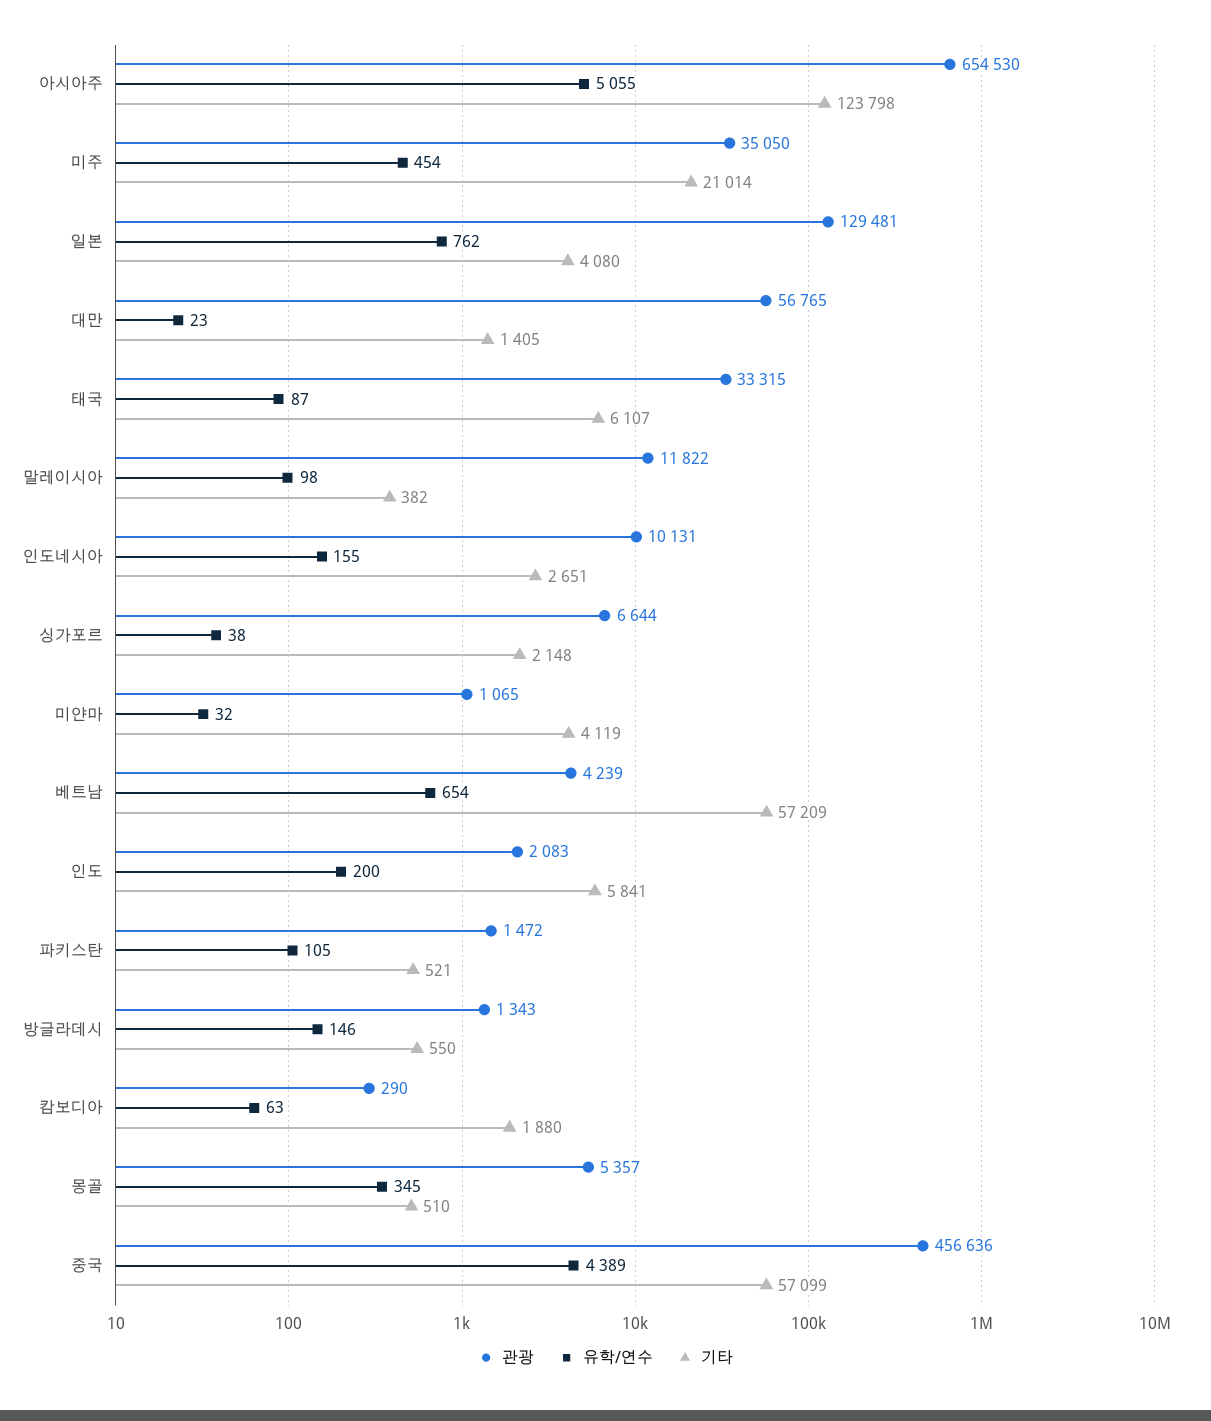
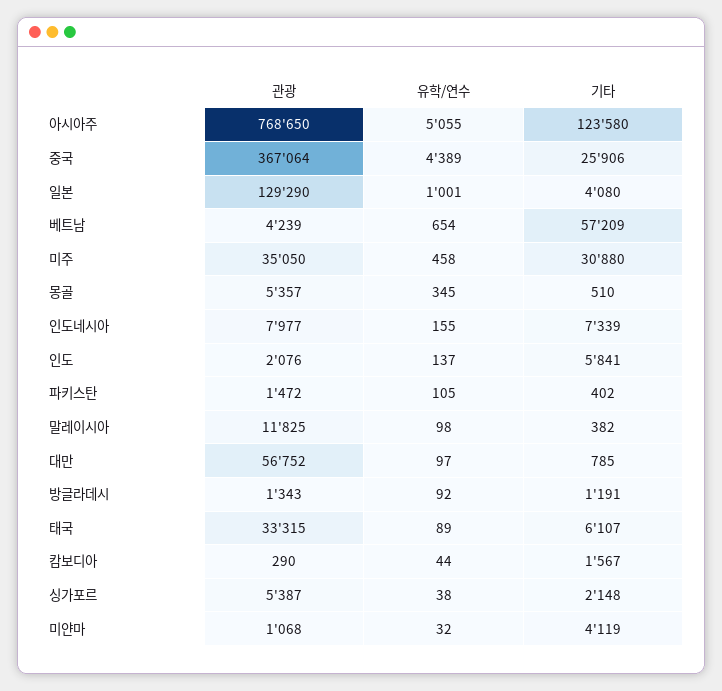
  {
    "관광": {
-     "아시아주": 654530,
+     "아시아주": 768650,
      "미주": 35050,
-     "일본": 129481,
+     "일본": 129290,
-     "대만": 56765,
+     "대만": 56752,
      "태국": 33315,
-     "말레이시아": 11822,
+     "말레이시아": 11825,
-     "인도네시아": 10131,
+     "인도네시아": 7977,
-     "싱가포르": 6644,
+     "싱가포르": 5387,
-     "미얀마": 1065,
+     "미얀마": 1068,
      "베트남": 4239,
-     "인도": 2083,
+     "인도": 2076,
      "파키스탄": 1472,
      "방글라데시": 1343,
      "캄보디아": 290,
      "몽골": 5357,
-     "중국": 456636
+     "중국": 367064
    },
    "유학/연수": {
      "아시아주": 5055,
-     "미주": 454,
+     "미주": 458,
-     "일본": 762,
+     "일본": 1001,
-     "대만": 23,
+     "대만": 97,
-     "태국": 87,
+     "태국": 89,
      "말레이시아": 98,
      "인도네시아": 155,
      "싱가포르": 38,
      "미얀마": 32,
      "베트남": 654,
-     "인도": 200,
+     "인도": 137,
      "파키스탄": 105,
-     "방글라데시": 146,
+     "방글라데시": 92,
-     "캄보디아": 63,
+     "캄보디아": 44,
      "몽골": 345,
      "중국": 4389
    },
    "기타": {
-     "아시아주": 123798,
+     "아시아주": 123580,
-     "미주": 21014,
+     "미주": 30880,
      "일본": 4080,
-     "대만": 1405,
+     "대만": 785,
      "태국": 6107,
      "말레이시아": 382,
-     "인도네시아": 2651,
+     "인도네시아": 7339,
      "싱가포르": 2148,
      "미얀마": 4119,
      "베트남": 57209,
      "인도": 5841,
-     "파키스탄": 521,
+     "파키스탄": 402,
-     "방글라데시": 550,
+     "방글라데시": 1191,
-     "캄보디아": 1880,
+     "캄보디아": 1567,
      "몽골": 510,
-     "중국": 57099
+     "중국": 25906
    }
  }

